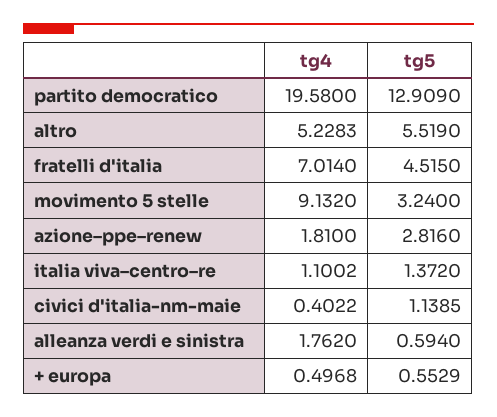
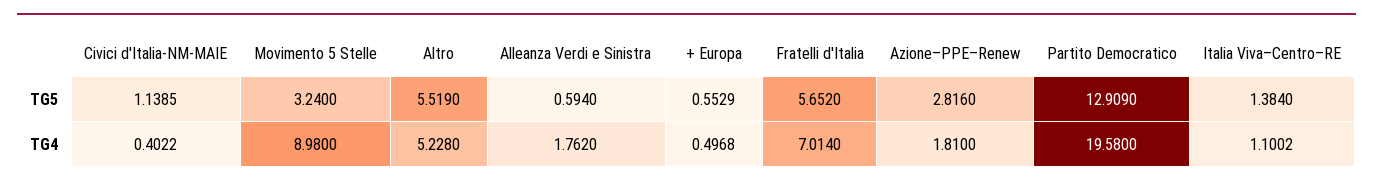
  {
    "tg4": {
      "partito democratico": 19.58,
-     "altro": 5.2283,
+     "altro": 5.228,
      "fratelli d'italia": 7.014,
-     "movimento 5 stelle": 9.132,
+     "movimento 5 stelle": 8.98,
      "azione–ppe–renew": 1.81,
      "italia viva–centro–re": 1.1002,
      "civici d'italia-nm-maie": 0.4022,
      "alleanza verdi e sinistra": 1.762,
      "+ europa": 0.4968
    },
    "tg5": {
      "partito democratico": 12.909,
      "altro": 5.519,
-     "fratelli d'italia": 4.515,
+     "fratelli d'italia": 5.652,
      "movimento 5 stelle": 3.24,
      "azione–ppe–renew": 2.816,
-     "italia viva–centro–re": 1.372,
+     "italia viva–centro–re": 1.384,
      "civici d'italia-nm-maie": 1.1385,
      "alleanza verdi e sinistra": 0.594,
      "+ europa": 0.5529
    }
  }

